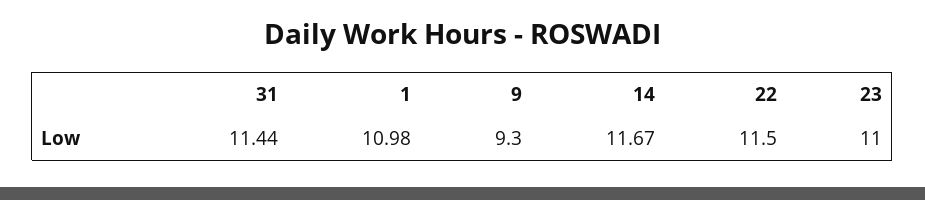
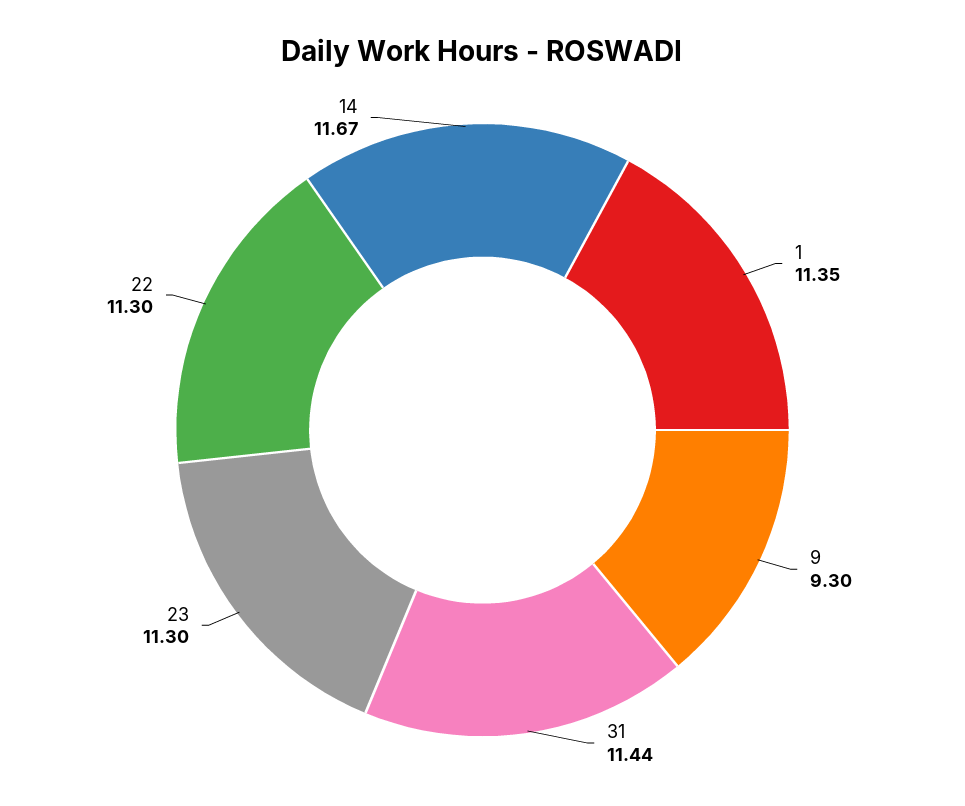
  {
    "31": 11.44,
-   "1": 10.98,
+   "1": 11.35,
    "9": 9.3,
    "14": 11.67,
-   "22": 11.5,
+   "22": 11.3,
-   "23": 11
+   "23": 11.3
  }

